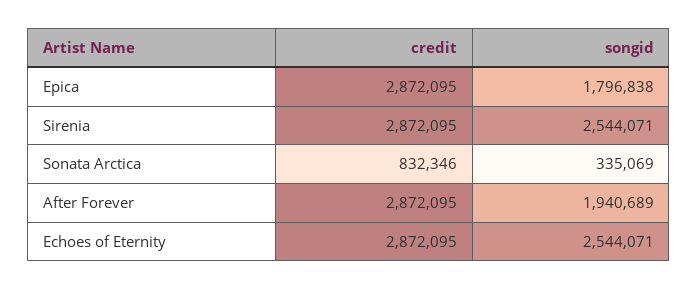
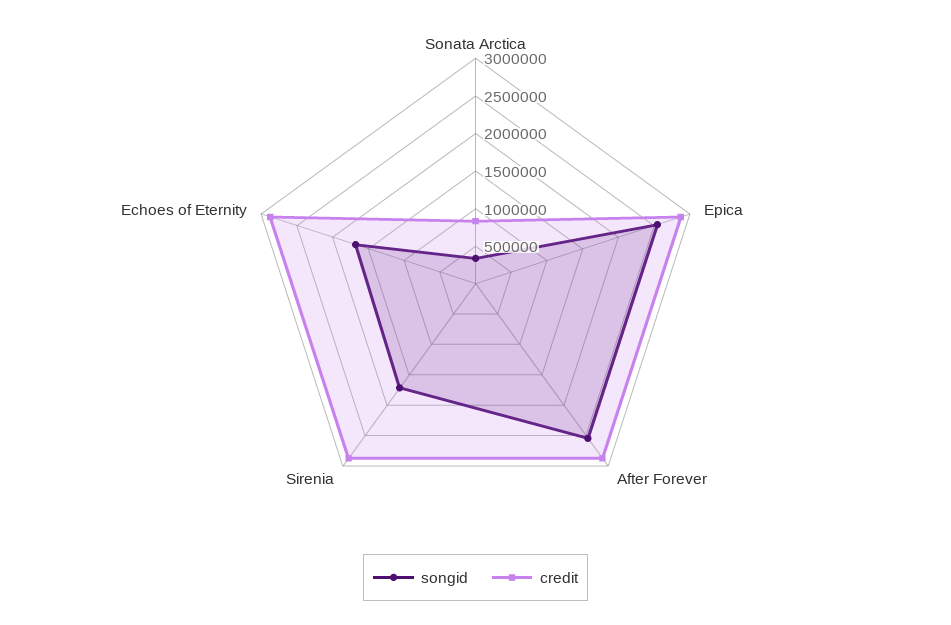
  {
    "credit": {
      "Epica": 2872095,
      "Sirenia": 2872095,
      "Sonata Arctica": 832346,
      "After Forever": 2872095,
      "Echoes of Eternity": 2872095
    },
    "songid": {
-     "Epica": 1796838,
+     "Epica": 2500000,
-     "Sirenia": 2544071,
+     "Sirenia": 1750000,
      "Sonata Arctica": 335069,
-     "After Forever": 1940689,
+     "After Forever": 2500000,
-     "Echoes of Eternity": 2544071
+     "Echoes of Eternity": 1750000
    }
  }

